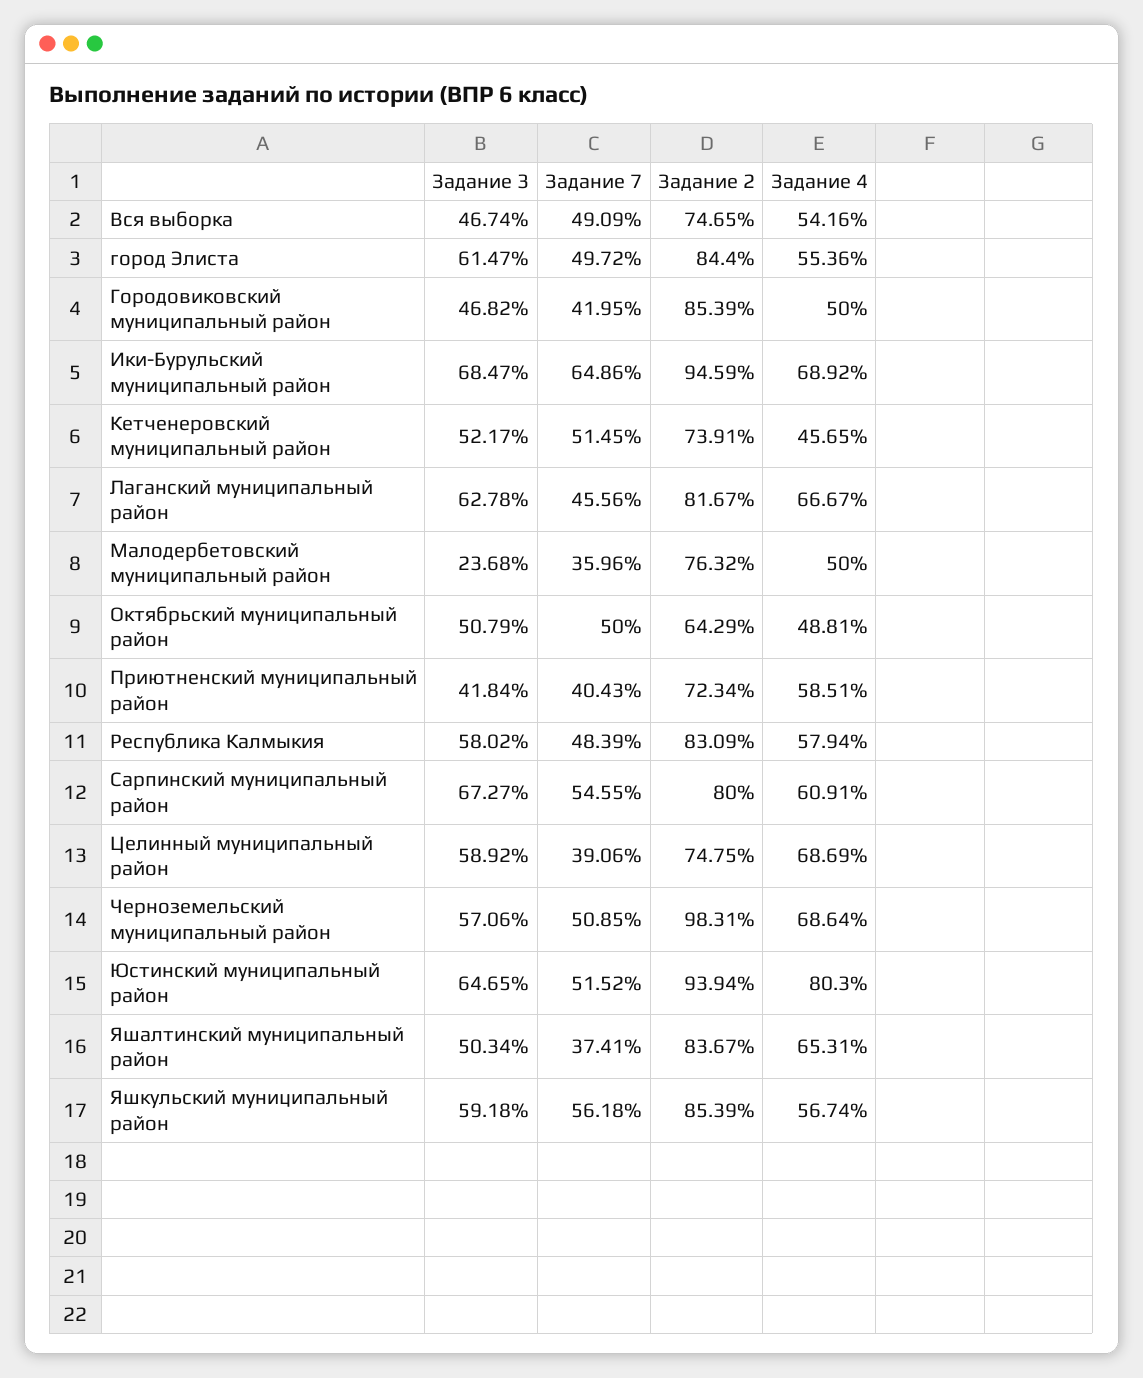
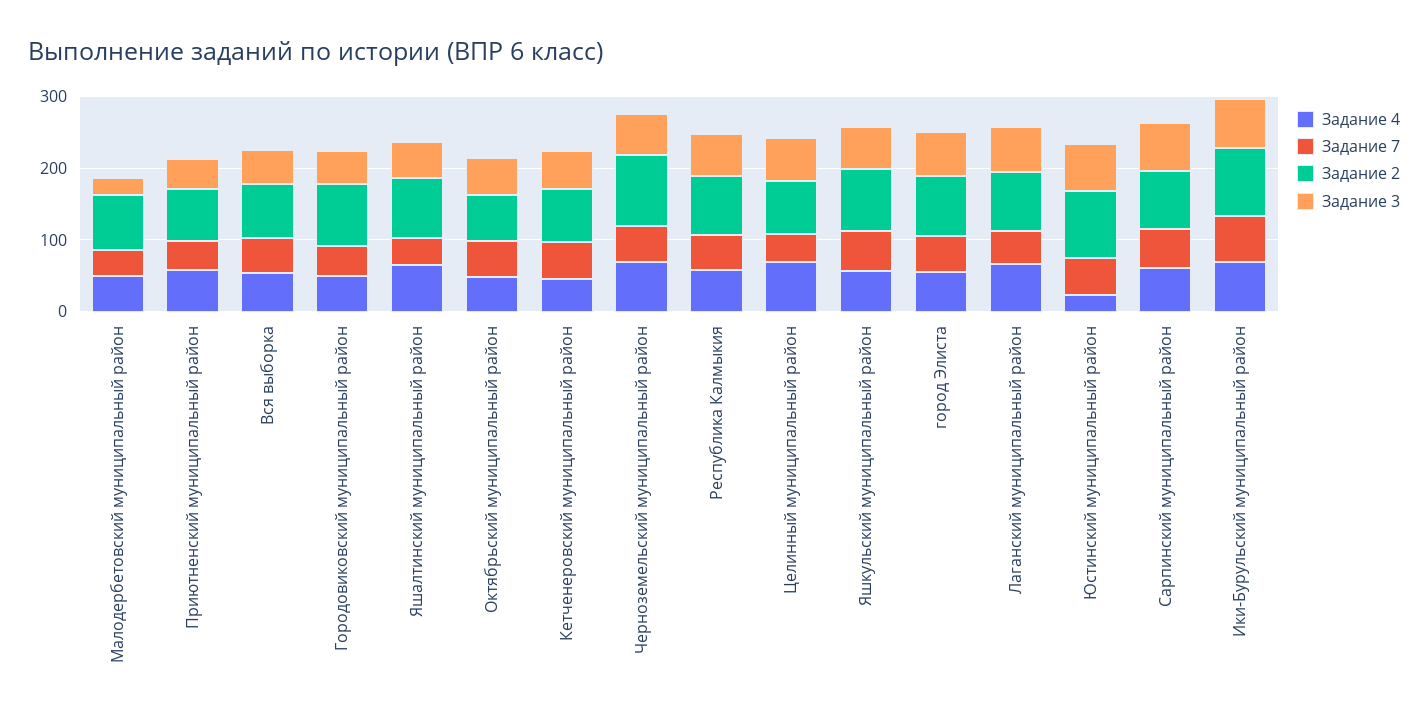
  {
    "Задание 3": {
      "Вся выборка": 46.74,
      "город Элиста": 61.47,
      "Городовиковский муниципальный район": 46.82,
      "Ики-Бурульский муниципальный район": 68.47,
      "Кетченеровский муниципальный район": 52.17,
      "Лаганский муниципальный район": 62.78,
      "Малодербетовский муниципальный район": 23.68,
      "Октябрьский муниципальный район": 50.79,
      "Приютненский муниципальный район": 41.84,
      "Республика Калмыкия": 58.02,
      "Сарпинский муниципальный район": 67.27,
      "Целинный муниципальный район": 58.92,
      "Черноземельский муниципальный район": 57.06,
      "Юстинский муниципальный район": 64.65,
      "Яшалтинский муниципальный район": 50.34,
      "Яшкульский муниципальный район": 59.18
    },
    "Задание 7": {
      "Вся выборка": 49.09,
      "город Элиста": 49.72,
      "Городовиковский муниципальный район": 41.95,
      "Ики-Бурульский муниципальный район": 64.86,
      "Кетченеровский муниципальный район": 51.45,
      "Лаганский муниципальный район": 45.56,
      "Малодербетовский муниципальный район": 35.96,
      "Октябрьский муниципальный район": 50,
      "Приютненский муниципальный район": 40.43,
      "Республика Калмыкия": 48.39,
      "Сарпинский муниципальный район": 54.55,
      "Целинный муниципальный район": 39.06,
      "Черноземельский муниципальный район": 50.85,
      "Юстинский муниципальный район": 51.52,
      "Яшалтинский муниципальный район": 37.41,
      "Яшкульский муниципальный район": 56.18
    },
    "Задание 2": {
      "Вся выборка": 74.65,
      "город Элиста": 84.4,
      "Городовиковский муниципальный район": 85.39,
      "Ики-Бурульский муниципальный район": 94.59,
      "Кетченеровский муниципальный район": 73.91,
      "Лаганский муниципальный район": 81.67,
      "Малодербетовский муниципальный район": 76.32,
      "Октябрьский муниципальный район": 64.29,
      "Приютненский муниципальный район": 72.34,
      "Республика Калмыкия": 83.09,
      "Сарпинский муниципальный район": 80,
      "Целинный муниципальный район": 74.75,
      "Черноземельский муниципальный район": 98.31,
      "Юстинский муниципальный район": 93.94,
      "Яшалтинский муниципальный район": 83.67,
      "Яшкульский муниципальный район": 85.39
    },
    "Задание 4": {
      "Вся выборка": 54.16,
      "город Элиста": 55.36,
      "Городовиковский муниципальный район": 50,
      "Ики-Бурульский муниципальный район": 68.92,
      "Кетченеровский муниципальный район": 45.65,
      "Лаганский муниципальный район": 66.67,
      "Малодербетовский муниципальный район": 50,
      "Октябрьский муниципальный район": 48.81,
      "Приютненский муниципальный район": 58.51,
      "Республика Калмыкия": 57.94,
      "Сарпинский муниципальный район": 60.91,
      "Целинный муниципальный район": 68.69,
      "Черноземельский муниципальный район": 68.64,
-     "Юстинский муниципальный район": 80.3,
+     "Юстинский муниципальный район": 20,
      "Яшалтинский муниципальный район": 65.31,
      "Яшкульский муниципальный район": 56.74
    }
  }

